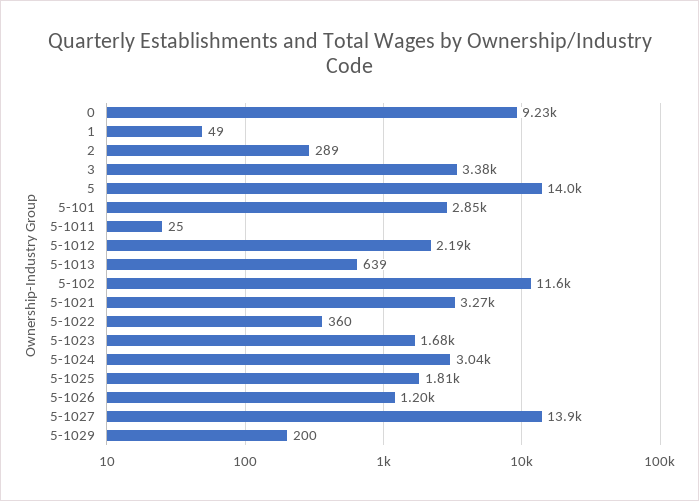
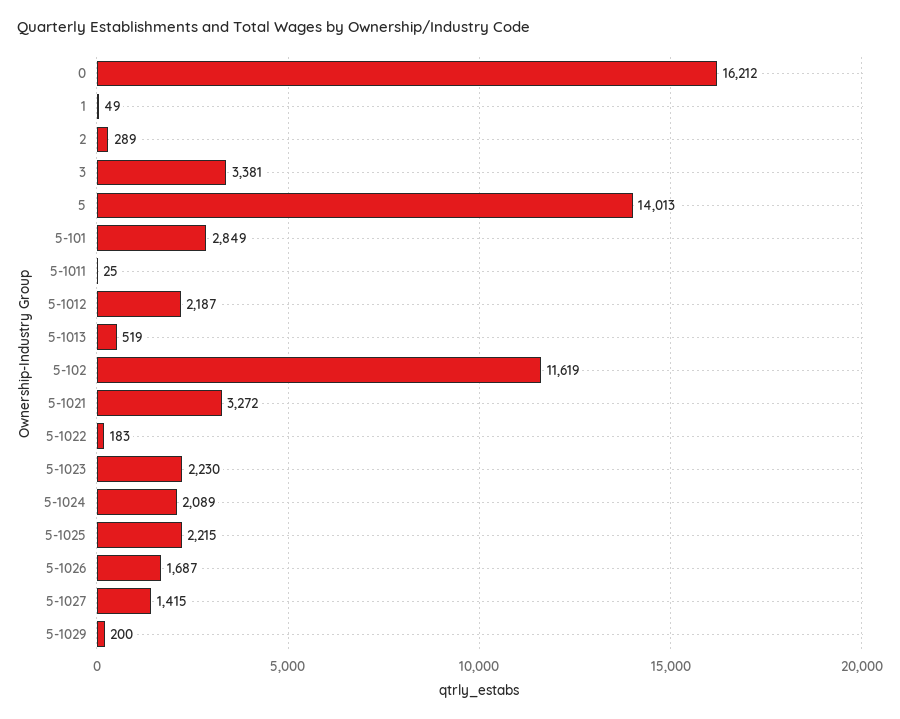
  {
-   "0": 9230,
+   "0": 16212,
    "1": 49,
    "2": 289,
    "3": 3381,
    "5": 14013,
    "5-101": 2849,
    "5-1011": 25,
    "5-1012": 2187,
-   "5-1013": 639,
+   "5-1013": 519,
    "5-102": 11619,
    "5-1021": 3272,
-   "5-1022": 360,
+   "5-1022": 183,
-   "5-1023": 1680,
+   "5-1023": 2230,
-   "5-1024": 3040,
+   "5-1024": 2089,
-   "5-1025": 1810,
+   "5-1025": 2215,
-   "5-1026": 1200,
+   "5-1026": 1687,
-   "5-1027": 13900,
+   "5-1027": 1415,
    "5-1029": 200
  }

